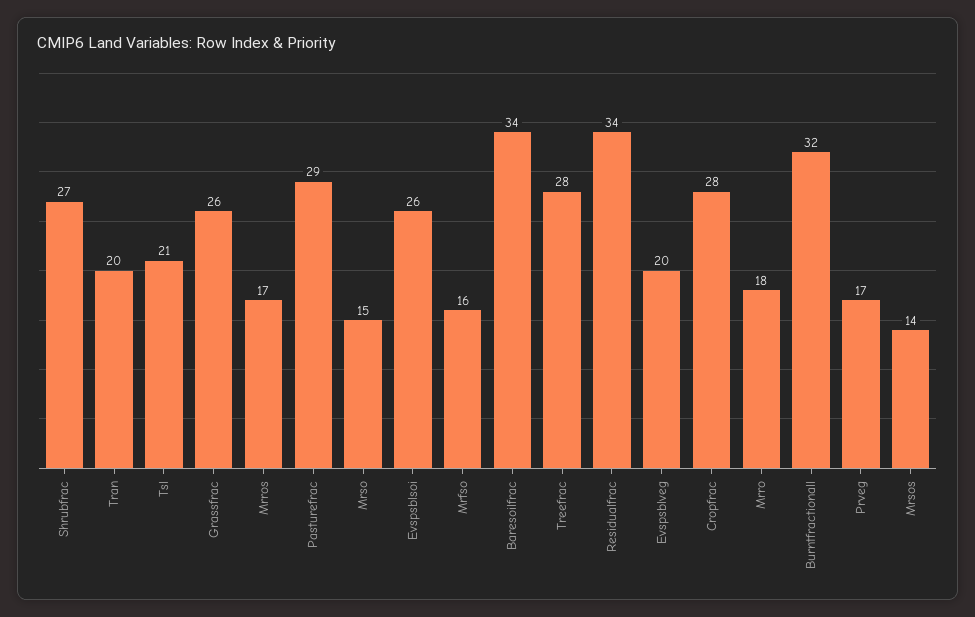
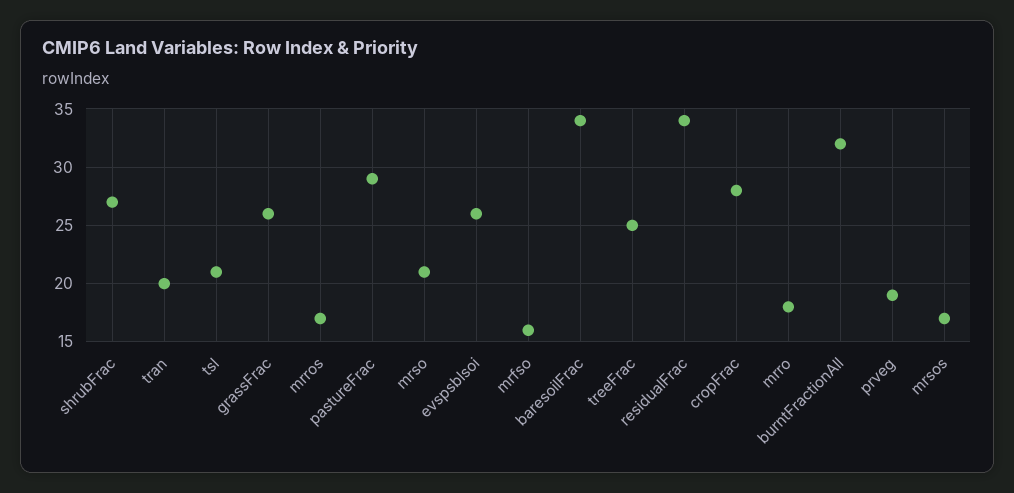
  {
    "Shrubfrac": 27,
    "Tran": 20,
    "Tsl": 21,
    "Grassfrac": 26,
    "Mrros": 17,
    "Pasturefrac": 29,
-   "Mrso": 15,
+   "Mrso": 21,
    "Evspsblsoi": 26,
    "Mrfso": 16,
    "Baresoilfrac": 34,
-   "Treefrac": 28,
+   "Treefrac": 25,
    "Residualfrac": 34,
-   "Evspsblveg": 20,
    "Cropfrac": 28,
    "Mrro": 18,
    "Burntfractionall": 32,
-   "Prveg": 17,
+   "Prveg": 19,
-   "Mrsos": 14
+   "Mrsos": 17
  }

